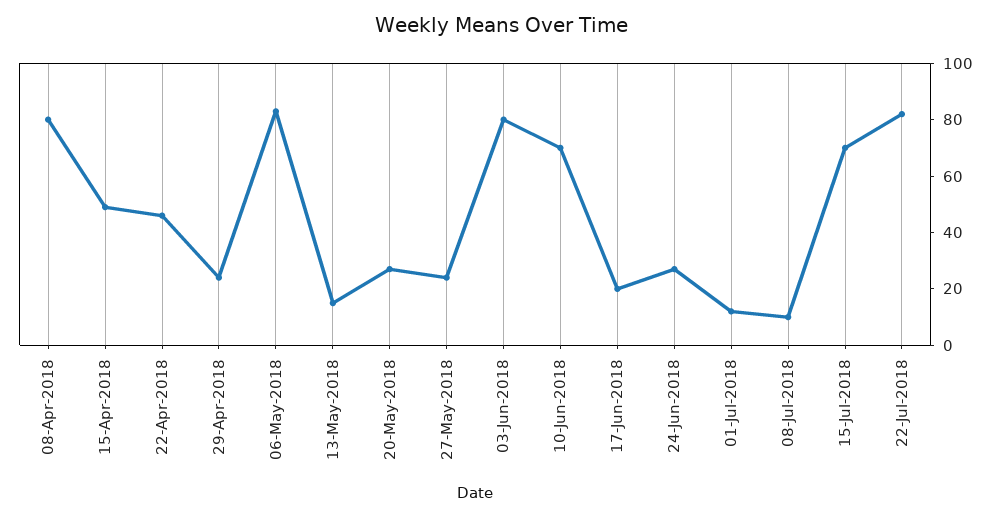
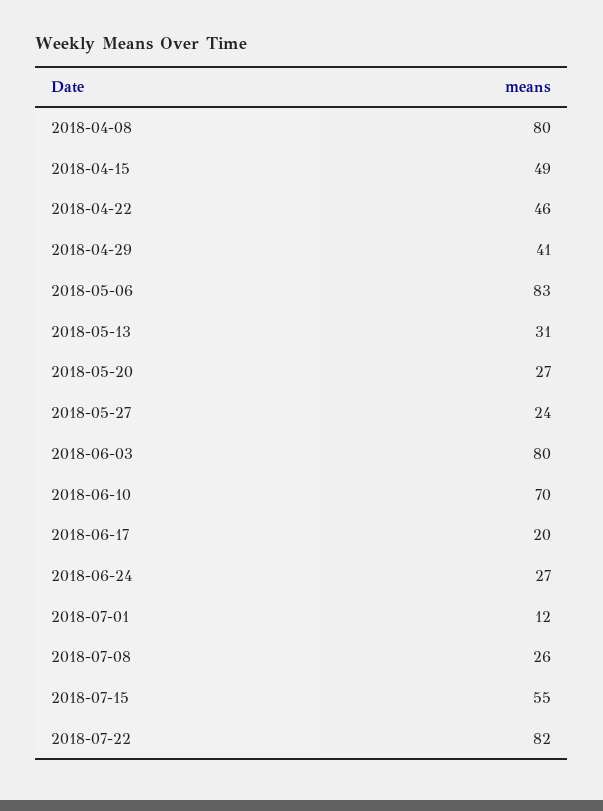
  {
    "08-Apr-2018": 80,
    "15-Apr-2018": 49,
    "22-Apr-2018": 46,
-   "29-Apr-2018": 25,
+   "29-Apr-2018": 41,
    "06-May-2018": 83,
-   "13-May-2018": 15,
+   "13-May-2018": 31,
    "20-May-2018": 27,
    "27-May-2018": 24,
    "03-Jun-2018": 80,
    "10-Jun-2018": 70,
    "17-Jun-2018": 20,
    "24-Jun-2018": 27,
    "01-Jul-2018": 12,
-   "08-Jul-2018": 10,
+   "08-Jul-2018": 26,
-   "15-Jul-2018": 70,
+   "15-Jul-2018": 55,
    "22-Jul-2018": 82
  }

